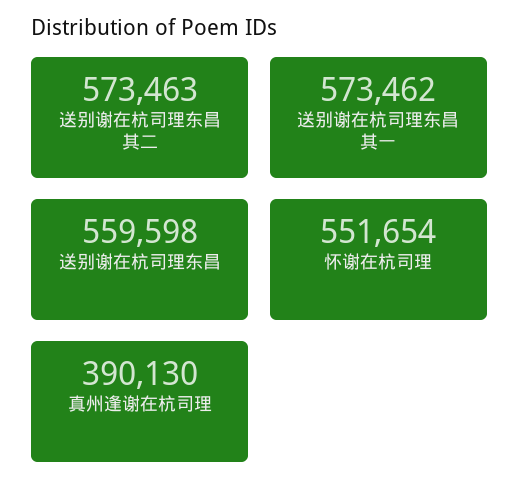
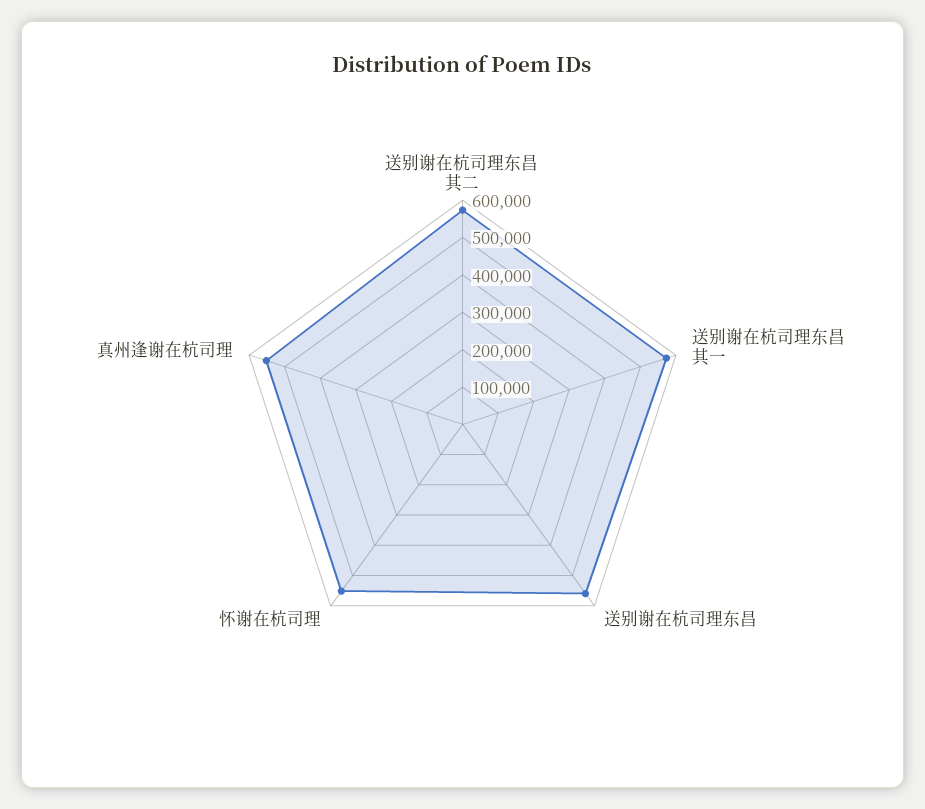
  {
    "送别谢在杭司理东昌 其二": 573463,
    "送别谢在杭司理东昌 其一": 573462,
    "送别谢在杭司理东昌": 559598,
    "怀谢在杭司理": 551654,
-   "真州逢谢在杭司理": 390130
+   "真州逢谢在杭司理": 550000
  }

